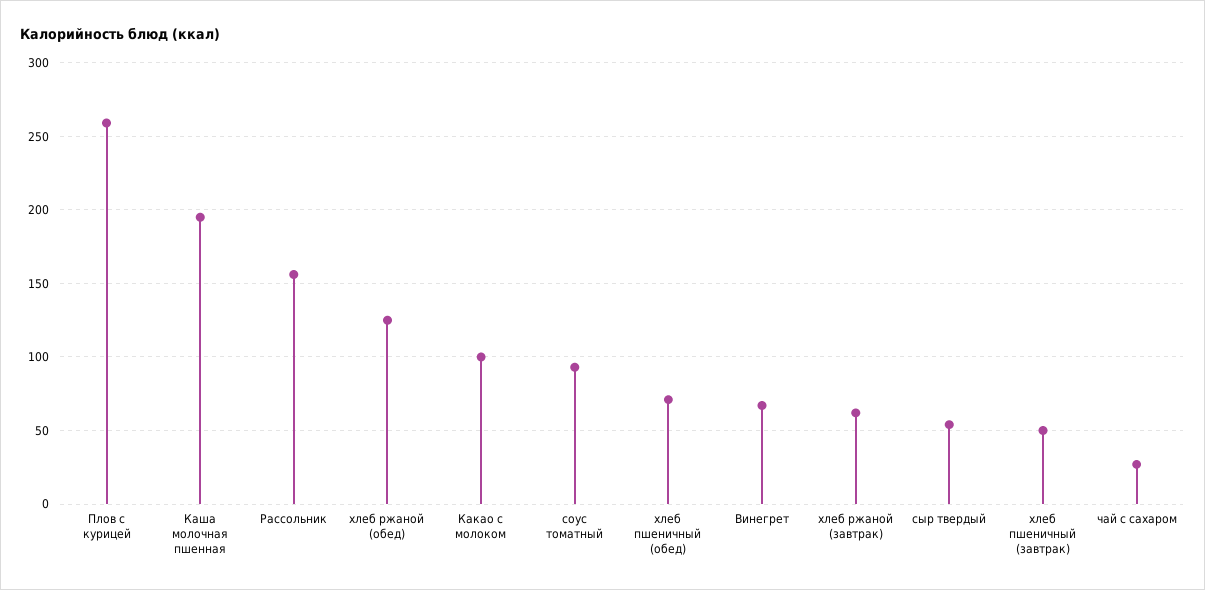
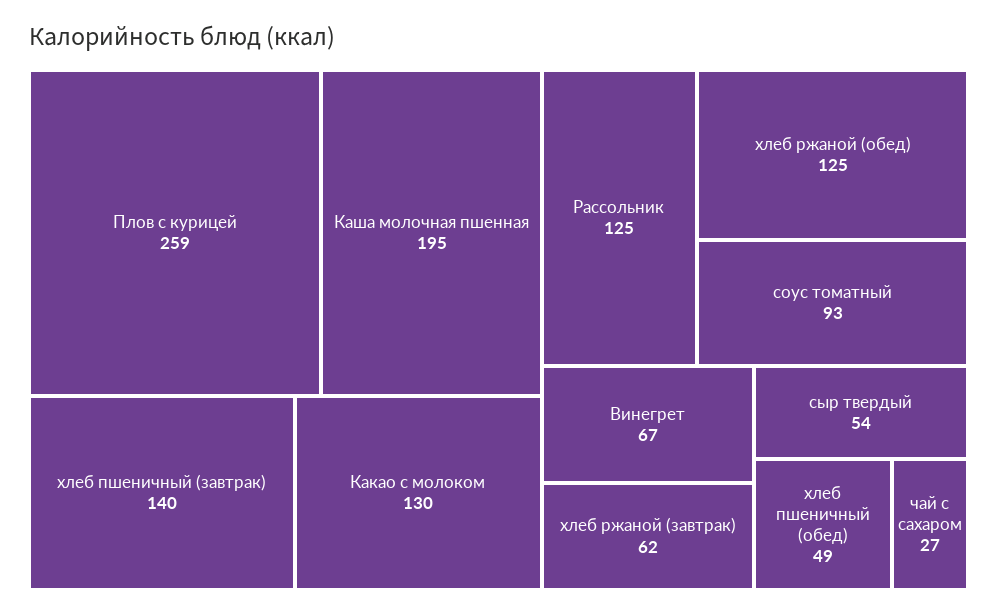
  {
    "Плов с курицей": 259,
    "Каша молочная пшенная": 195,
-   "Рассольник": 155,
+   "Рассольник": 125,
    "хлеб ржаной (обед)": 125,
-   "Какао с молоком": 100,
+   "Какао с молоком": 130,
    "соус томатный": 93,
-   "хлеб пшеничный (обед)": 70,
+   "хлеб пшеничный (обед)": 49,
    "Винегрет": 67,
    "хлеб ржаной (завтрак)": 62,
    "сыр твердый": 54,
-   "хлеб пшеничный (завтрак)": 50,
+   "хлеб пшеничный (завтрак)": 140,
    "чай с сахаром": 27
  }

